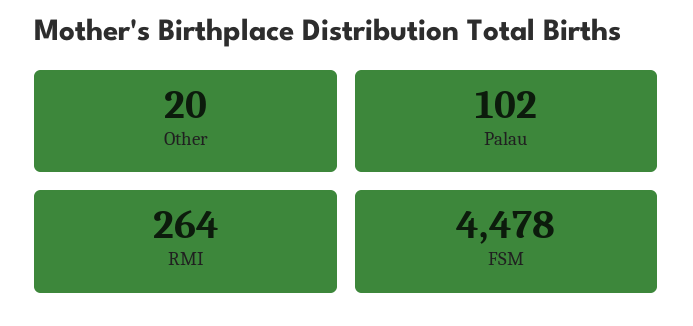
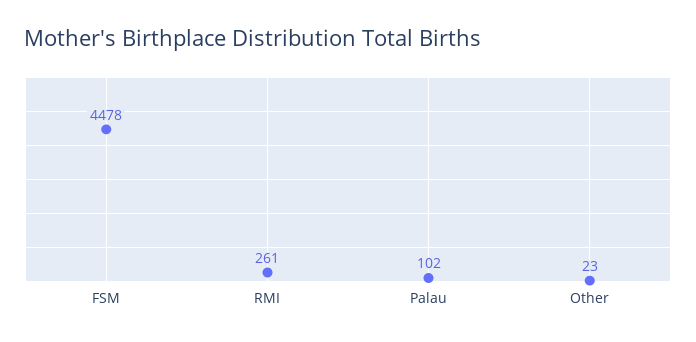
  {
-   "Other": 20,
+   "Other": 23,
    "Palau": 102,
-   "RMI": 264,
+   "RMI": 261,
    "FSM": 4478
  }

